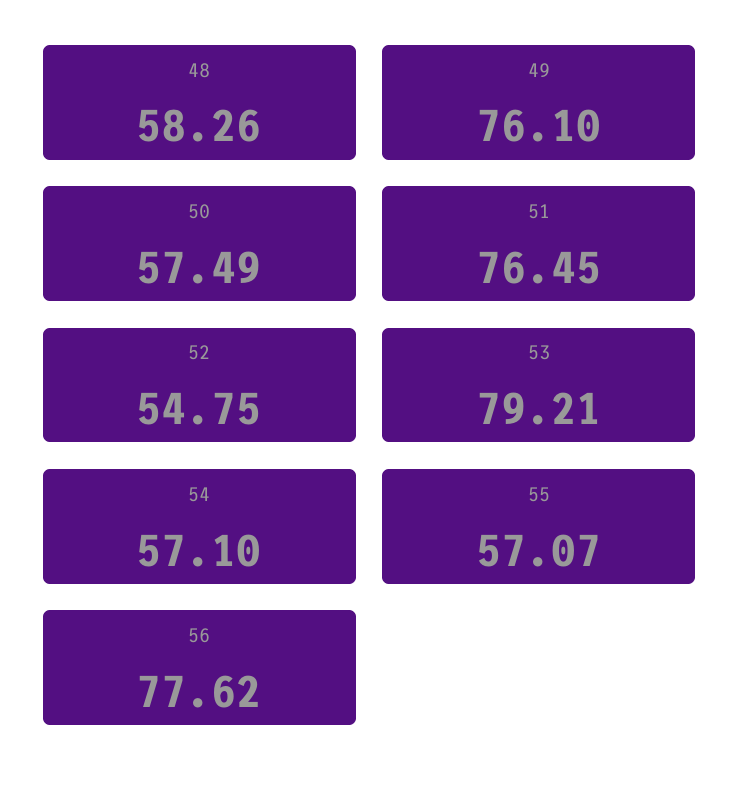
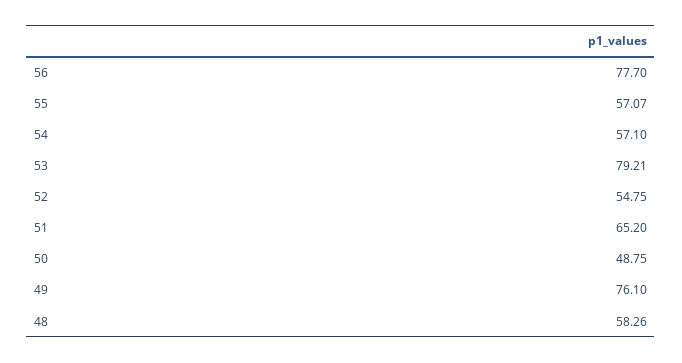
  {
    "48": 58.26,
    "49": 76.1,
-   "50": 57.49,
+   "50": 48.75,
-   "51": 76.45,
+   "51": 65.2,
    "52": 54.75,
    "53": 79.21,
    "54": 57.1,
    "55": 57.07,
-   "56": 77.62
+   "56": 77.7
  }

